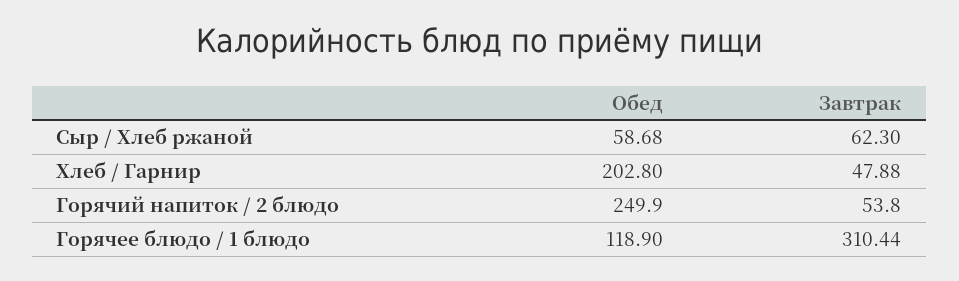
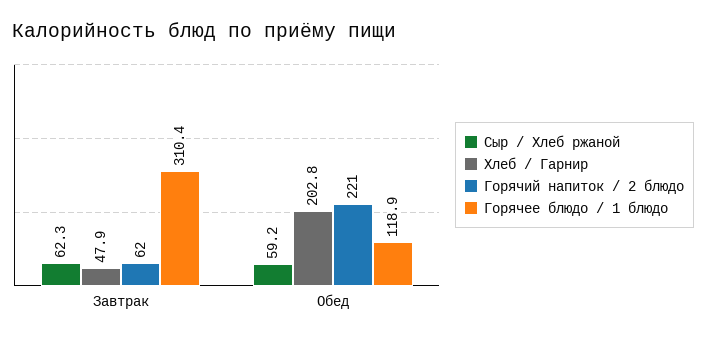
  {
    "Сыр / Хлеб ржаной": {
-     "Обед": 58.68,
+     "Обед": 59.2,
      "Завтрак": 62.3
    },
    "Хлеб / Гарнир": {
      "Обед": 202.8,
      "Завтрак": 47.88
    },
    "Горячий напиток / 2 блюдо": {
-     "Обед": 249.9,
+     "Обед": 221,
-     "Завтрак": 53.8
+     "Завтрак": 62
    },
    "Горячее блюдо / 1 блюдо": {
      "Обед": 118.9,
      "Завтрак": 310.44
    }
  }

